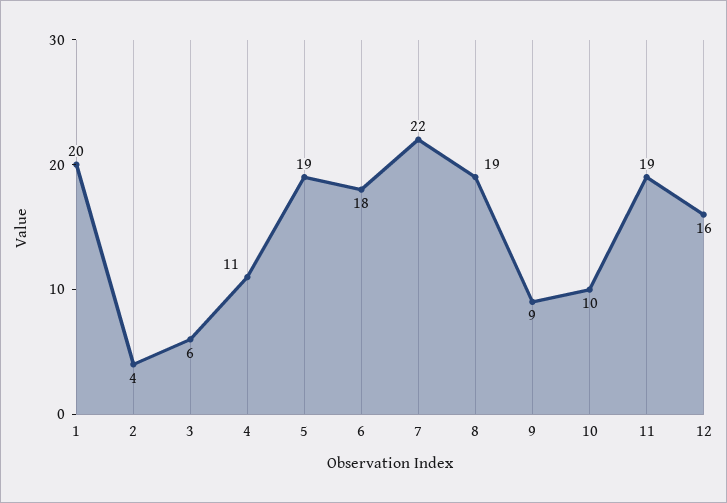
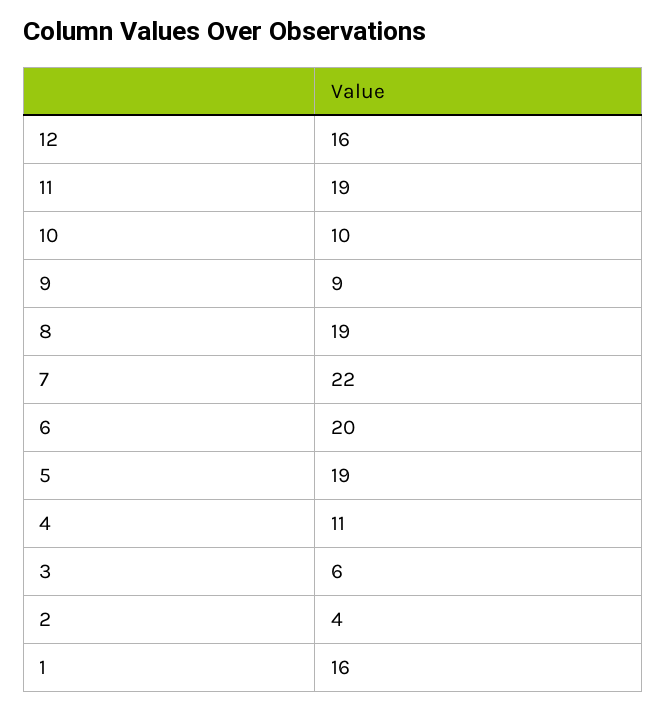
  {
-   "1": 20,
+   "1": 16,
    "2": 4,
    "3": 6,
    "4": 11,
    "5": 19,
-   "6": 18,
+   "6": 20,
    "7": 22,
    "8": 19,
    "9": 9,
    "10": 10,
    "11": 19,
    "12": 16
  }

